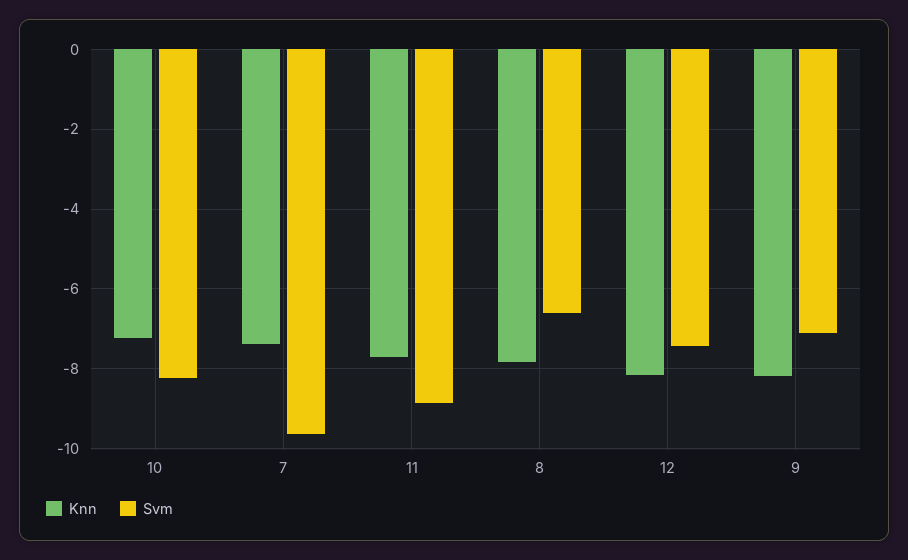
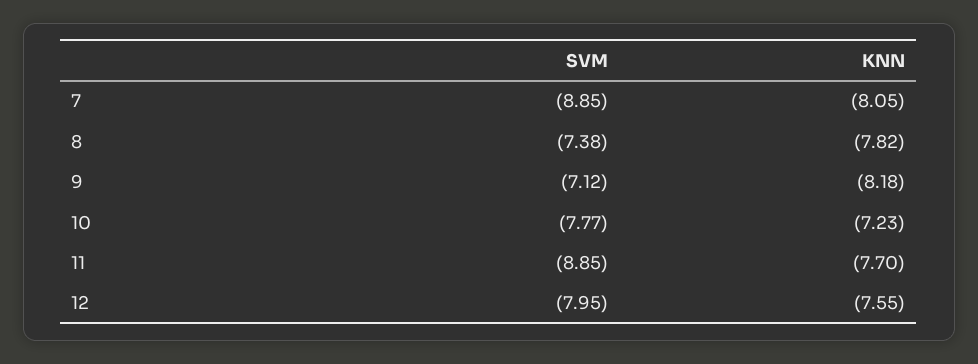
  {
    "Knn": {
      "10": -7.23,
-     "7": -7.4,
+     "7": -8.05,
      "11": -7.7,
      "8": -7.82,
-     "12": -8.2,
+     "12": -7.55,
      "9": -8.18
    },
    "Svm": {
-     "10": -8.2,
+     "10": -7.77,
-     "7": -9.6,
+     "7": -8.85,
      "11": -8.85,
-     "8": -6.6,
+     "8": -7.38,
-     "12": -7.4,
+     "12": -7.95,
      "9": -7.12
    }
  }

